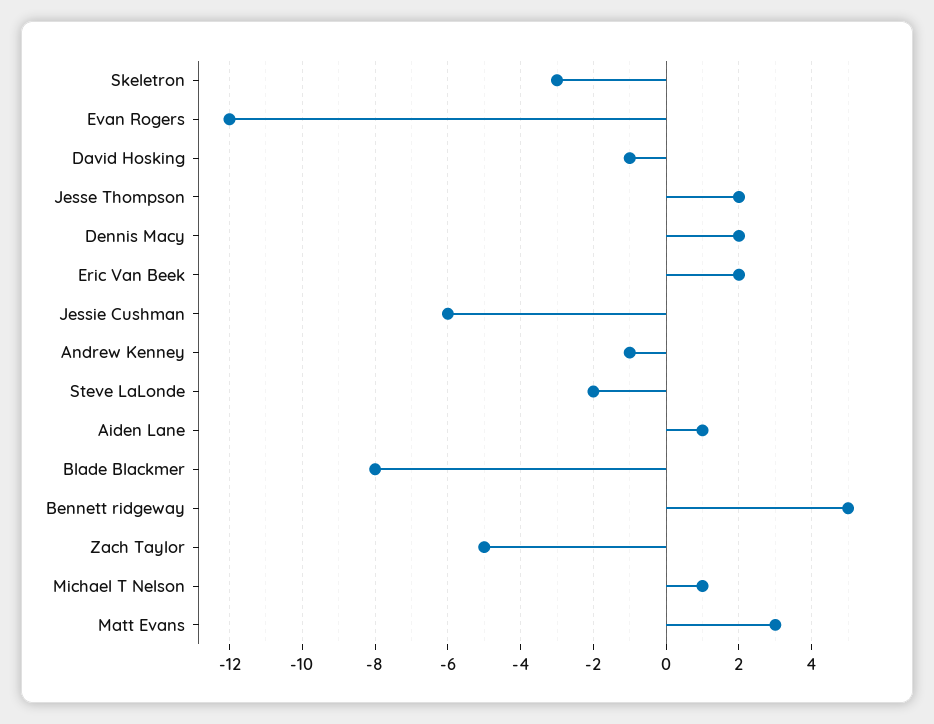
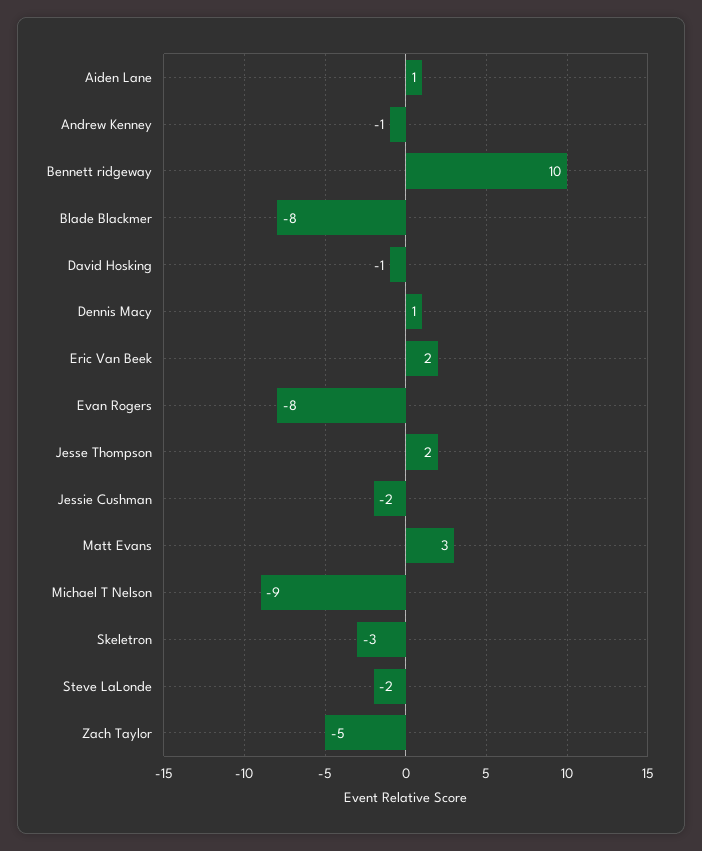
  {
    "Skeletron": -3,
-   "Evan Rogers": -12,
+   "Evan Rogers": -8,
    "David Hosking": -1,
    "Jesse Thompson": 2,
-   "Dennis Macy": 2,
+   "Dennis Macy": 1,
    "Eric Van Beek": 2,
-   "Jessie Cushman": -6,
+   "Jessie Cushman": -2,
    "Andrew Kenney": -1,
    "Steve LaLonde": -2,
    "Aiden Lane": 1,
    "Blade Blackmer": -8,
-   "Bennett ridgeway": 5,
+   "Bennett ridgeway": 10,
    "Zach Taylor": -5,
-   "Michael T Nelson": 1,
+   "Michael T Nelson": -9,
    "Matt Evans": 3
  }

